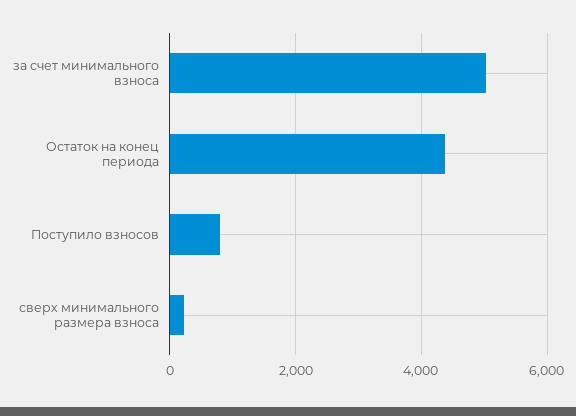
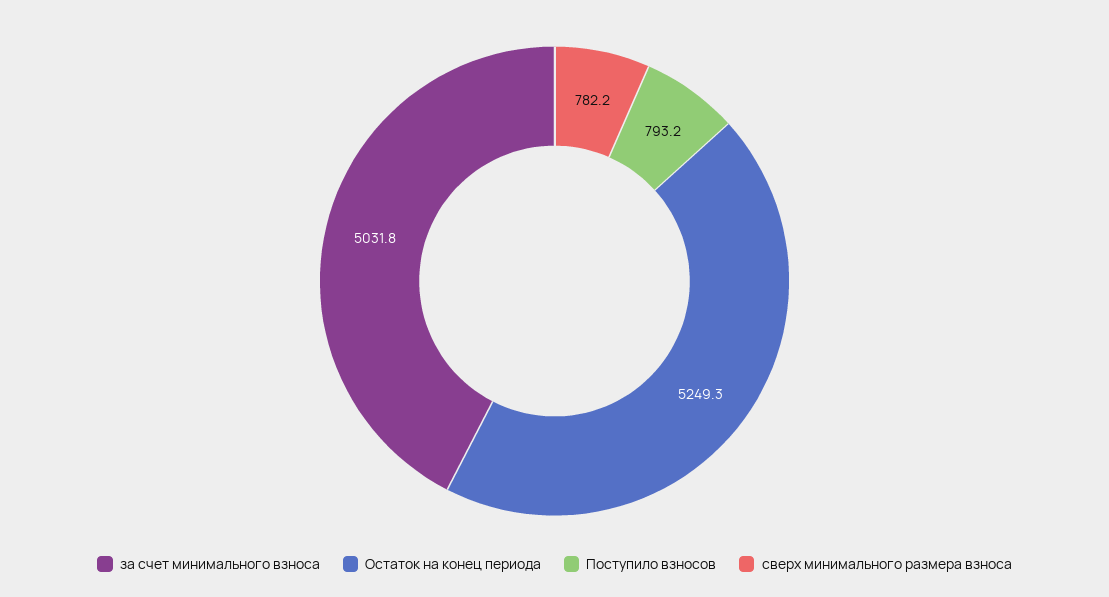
  {
    "за счет минимального взноса": 5031.8,
-   "Остаток на конец периода": 4400,
+   "Остаток на конец периода": 5249.3,
    "Поступило взносов": 793.2,
-   "сверх минимального размера взноса": 200
+   "сверх минимального размера взноса": 782.2
  }

